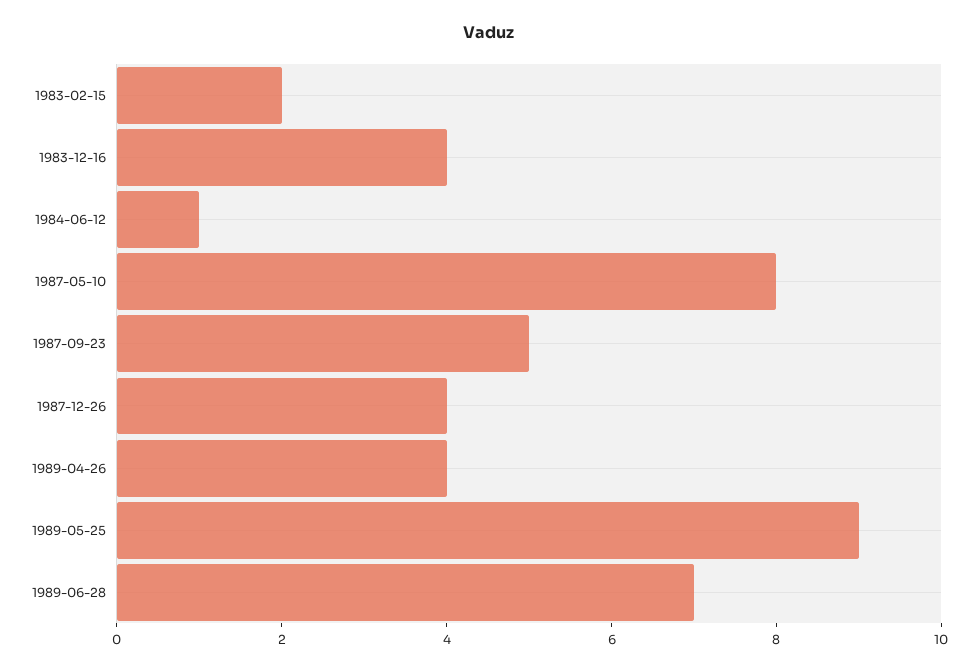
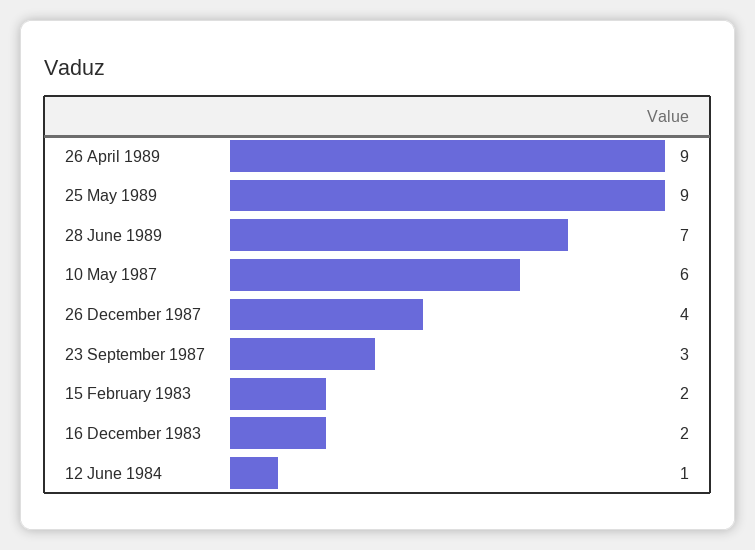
  {
    "1983-02-15": 2,
-   "1983-12-16": 4,
+   "1983-12-16": 2,
    "1984-06-12": 1,
-   "1987-05-10": 8,
+   "1987-05-10": 6,
-   "1987-09-23": 5,
+   "1987-09-23": 3,
    "1987-12-26": 4,
-   "1989-04-26": 4,
+   "1989-04-26": 9,
    "1989-05-25": 9,
    "1989-06-28": 7
  }

